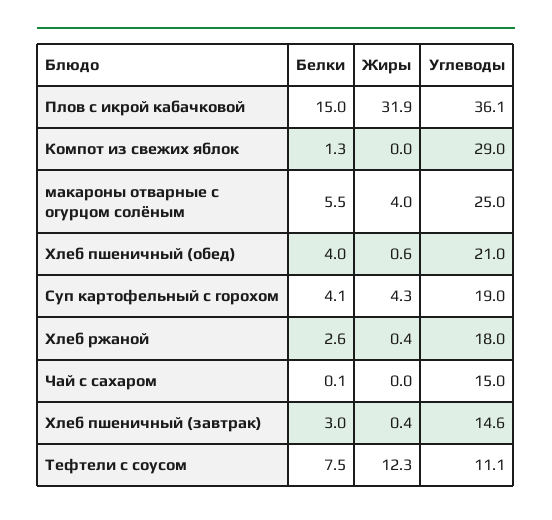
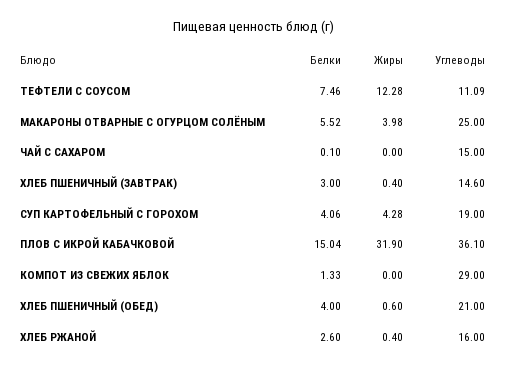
  {
    "Белки": {
      "Плов с икрой кабачковой": 15.04,
      "Компот из свежих яблок": 1.33,
      "макароны отварные с огурцом солёным": 5.52,
      "Хлеб пшеничный (обед)": 4,
      "Суп картофельный с горохом": 4.06,
      "Хлеб ржаной": 2.6,
      "Чай с сахаром": 0.1,
      "Хлеб пшеничный (завтрак)": 3,
      "Тефтели с соусом": 7.46
    },
    "Жиры": {
      "Плов с икрой кабачковой": 31.9,
      "Компот из свежих яблок": 0,
      "макароны отварные с огурцом солёным": 3.98,
      "Хлеб пшеничный (обед)": 0.6,
      "Суп картофельный с горохом": 4.28,
      "Хлеб ржаной": 0.4,
      "Чай с сахаром": 0,
      "Хлеб пшеничный (завтрак)": 0.4,
      "Тефтели с соусом": 12.28
    },
    "Углеводы": {
      "Плов с икрой кабачковой": 36.1,
      "Компот из свежих яблок": 29,
      "макароны отварные с огурцом солёным": 25,
      "Хлеб пшеничный (обед)": 21,
      "Суп картофельный с горохом": 19,
-     "Хлеб ржаной": 18,
+     "Хлеб ржаной": 16,
      "Чай с сахаром": 15,
      "Хлеб пшеничный (завтрак)": 14.6,
      "Тефтели с соусом": 11.09
    }
  }

